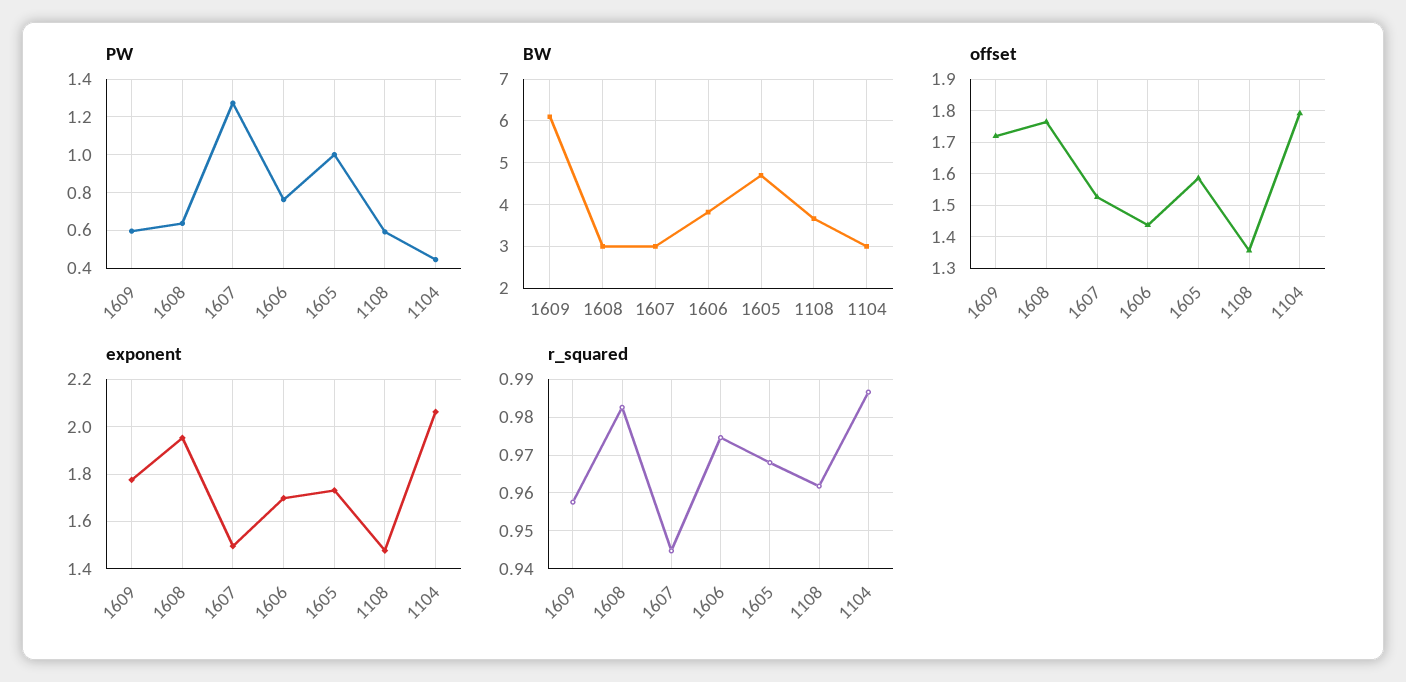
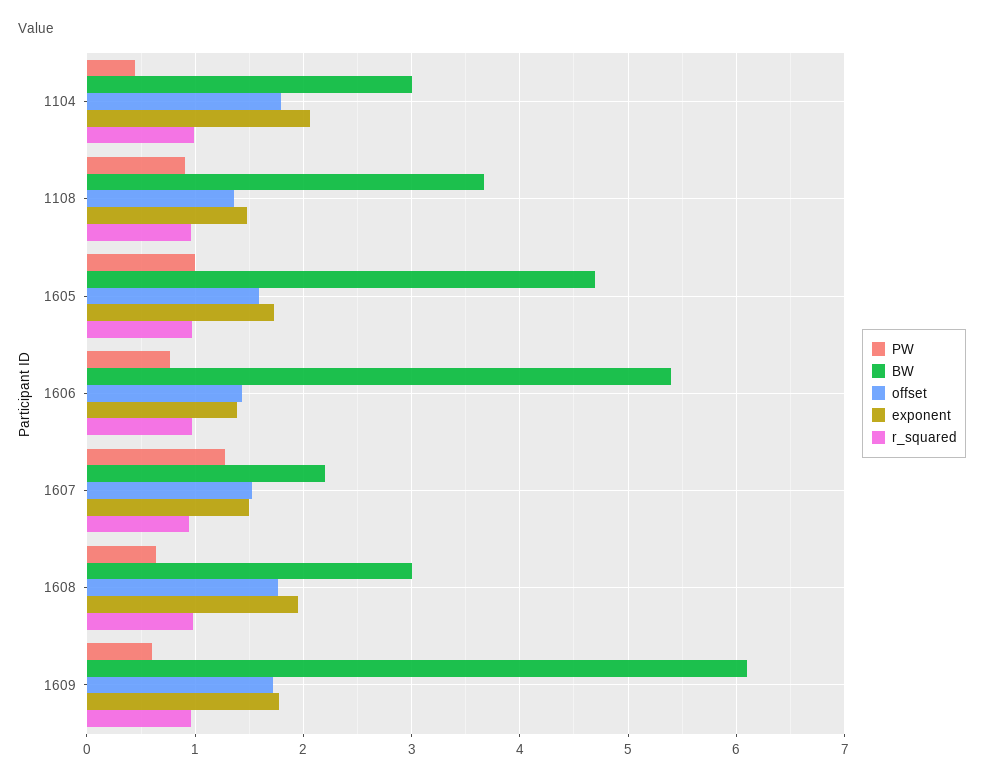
  {
    "PW": {
      "1609": 0.6,
      "1608": 0.65,
      "1607": 1.25,
      "1606": 0.75,
      "1605": 1,
-     "1108": 0.6,
+     "1108": 0.9,
      "1104": 0.45
    },
    "BW": {
      "1609": 6.1,
      "1608": 3,
-     "1607": 3,
+     "1607": 2.2,
-     "1606": 3.8,
+     "1606": 5.4,
      "1605": 4.7,
      "1108": 3.7,
      "1104": 3
    },
    "offset": {
      "1609": 1.72,
      "1608": 1.76,
      "1607": 1.52,
      "1606": 1.44,
      "1605": 1.58,
      "1108": 1.36,
      "1104": 1.8
    },
    "exponent": {
      "1609": 1.8,
      "1608": 1.95,
      "1607": 1.5,
-     "1606": 1.7,
+     "1606": 1.4,
      "1605": 1.75,
      "1108": 1.5,
      "1104": 2.05
    },
    "r_squared": {
      "1609": 0.958,
      "1608": 0.982,
      "1607": 0.944,
      "1606": 0.974,
      "1605": 0.968,
      "1108": 0.962,
      "1104": 0.986
    }
  }

